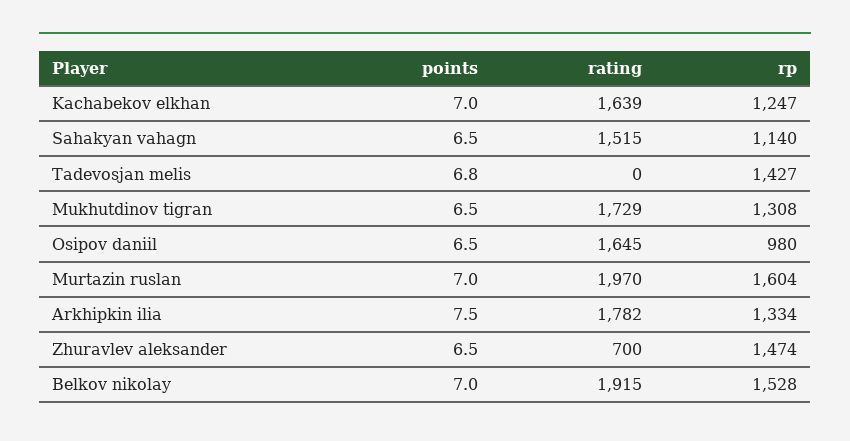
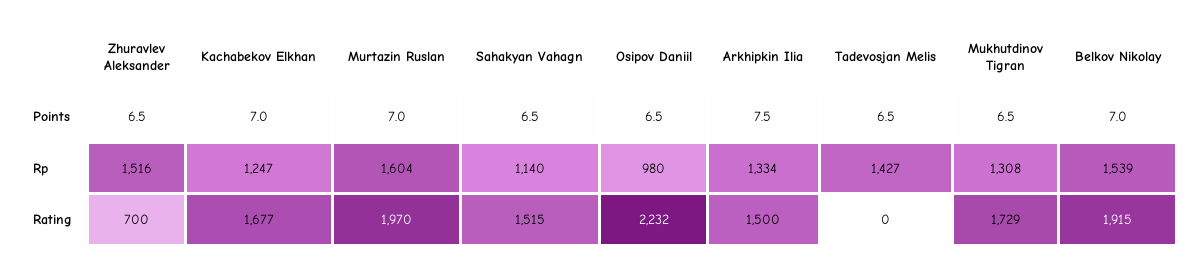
  {
    "points": {
      "Kachabekov elkhan": 7,
      "Sahakyan vahagn": 6.5,
-     "Tadevosjan melis": 6.8,
+     "Tadevosjan melis": 6.5,
      "Mukhutdinov tigran": 6.5,
      "Osipov daniil": 6.5,
      "Murtazin ruslan": 7,
      "Arkhipkin ilia": 7.5,
      "Zhuravlev aleksander": 6.5,
      "Belkov nikolay": 7
    },
    "rating": {
-     "Kachabekov elkhan": 1639,
+     "Kachabekov elkhan": 1677,
      "Sahakyan vahagn": 1515,
      "Tadevosjan melis": 0,
      "Mukhutdinov tigran": 1729,
-     "Osipov daniil": 1645,
+     "Osipov daniil": 2232,
      "Murtazin ruslan": 1970,
-     "Arkhipkin ilia": 1782,
+     "Arkhipkin ilia": 1500,
      "Zhuravlev aleksander": 700,
      "Belkov nikolay": 1915
    },
    "rp": {
      "Kachabekov elkhan": 1247,
      "Sahakyan vahagn": 1140,
      "Tadevosjan melis": 1427,
      "Mukhutdinov tigran": 1308,
      "Osipov daniil": 980,
      "Murtazin ruslan": 1604,
      "Arkhipkin ilia": 1334,
-     "Zhuravlev aleksander": 1474,
+     "Zhuravlev aleksander": 1516,
-     "Belkov nikolay": 1528
+     "Belkov nikolay": 1539
    }
  }

